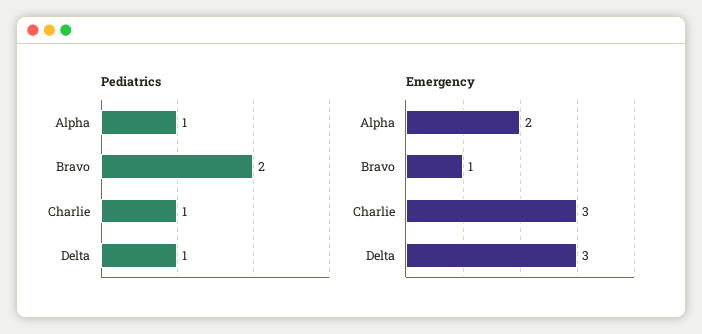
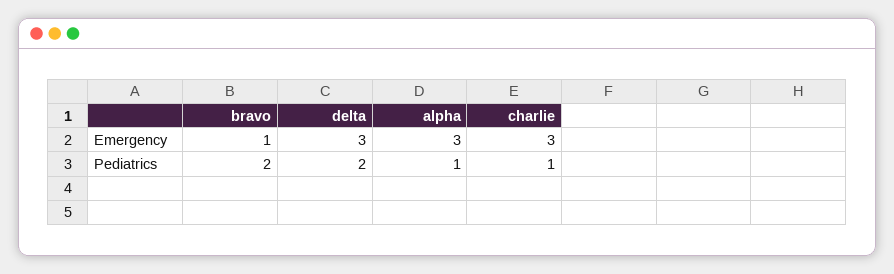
  {
    "Pediatrics": {
      "Alpha": 1,
      "Bravo": 2,
      "Charlie": 1,
-     "Delta": 1
+     "Delta": 2
    },
    "Emergency": {
-     "Alpha": 2,
+     "Alpha": 3,
      "Bravo": 1,
      "Charlie": 3,
      "Delta": 3
    }
  }

